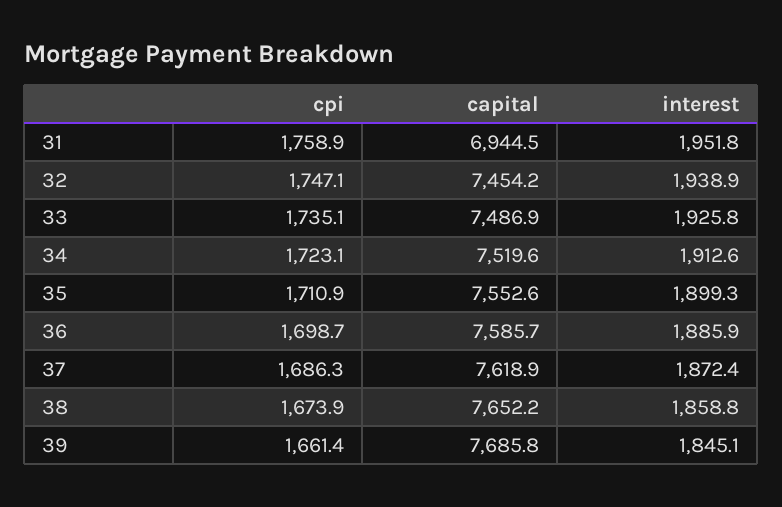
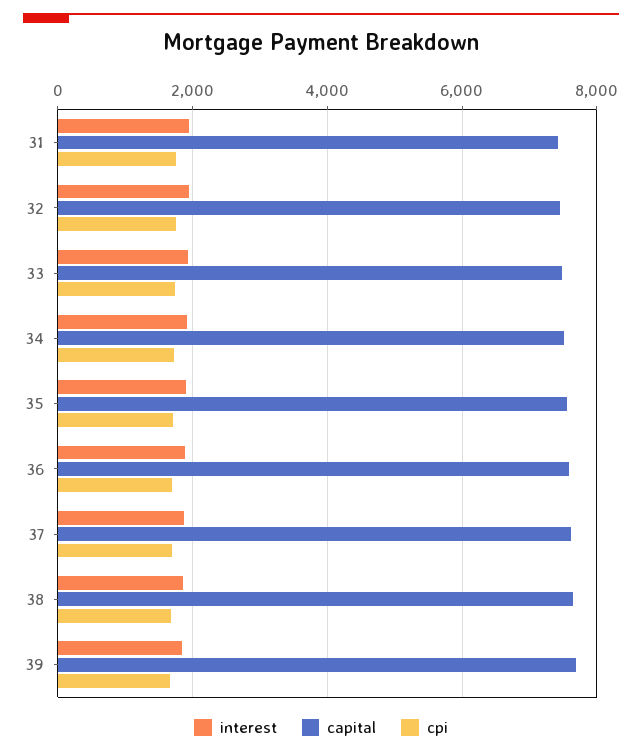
  {
    "cpi": {
      "31": 1758.9,
      "32": 1747.1,
      "33": 1735.1,
      "34": 1723.1,
      "35": 1710.9,
      "36": 1698.7,
      "37": 1686.3,
      "38": 1673.9,
      "39": 1661.4
    },
    "capital": {
-     "31": 6944.5,
+     "31": 7400,
      "32": 7454.2,
      "33": 7486.9,
      "34": 7519.6,
      "35": 7552.6,
      "36": 7585.7,
      "37": 7618.9,
      "38": 7652.2,
      "39": 7685.8
    },
    "interest": {
      "31": 1951.8,
      "32": 1938.9,
      "33": 1925.8,
      "34": 1912.6,
      "35": 1899.3,
      "36": 1885.9,
      "37": 1872.4,
      "38": 1858.8,
      "39": 1845.1
    }
  }

